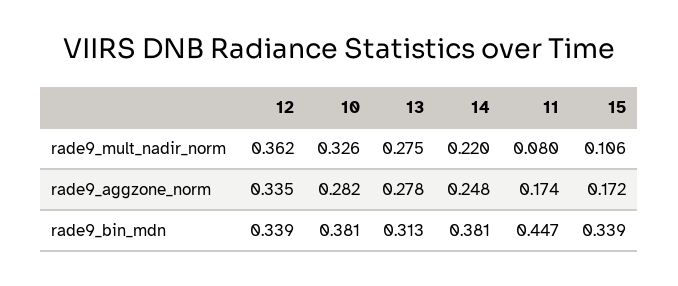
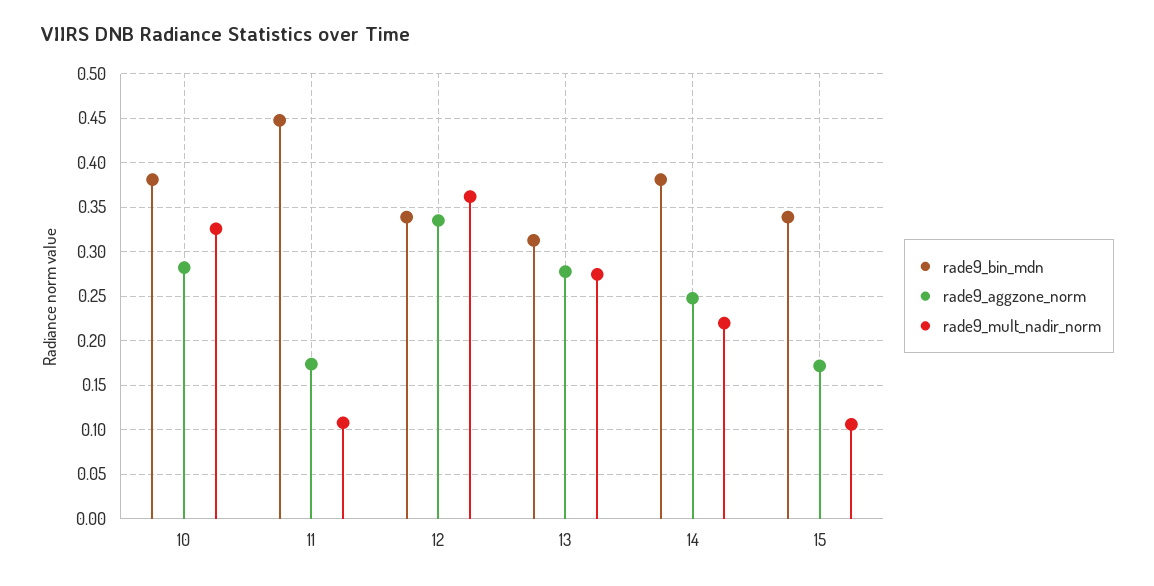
  {
    "rade9_mult_nadir_norm": {
      "12": 0.362,
      "10": 0.326,
      "13": 0.275,
      "14": 0.22,
-     "11": 0.08,
+     "11": 0.11,
      "15": 0.106
    },
    "rade9_aggzone_norm": {
      "12": 0.335,
      "10": 0.282,
      "13": 0.278,
      "14": 0.248,
      "11": 0.174,
      "15": 0.172
    },
    "rade9_bin_mdn": {
      "12": 0.339,
      "10": 0.381,
      "13": 0.313,
      "14": 0.381,
      "11": 0.447,
      "15": 0.339
    }
  }

